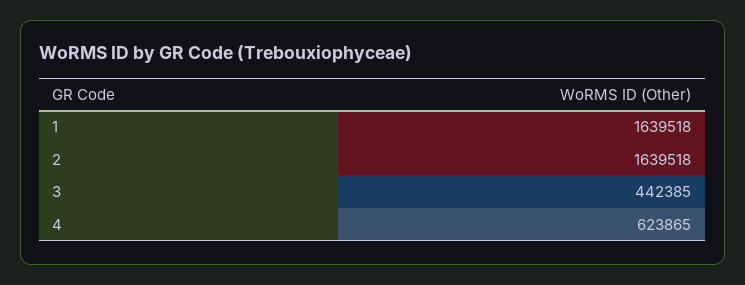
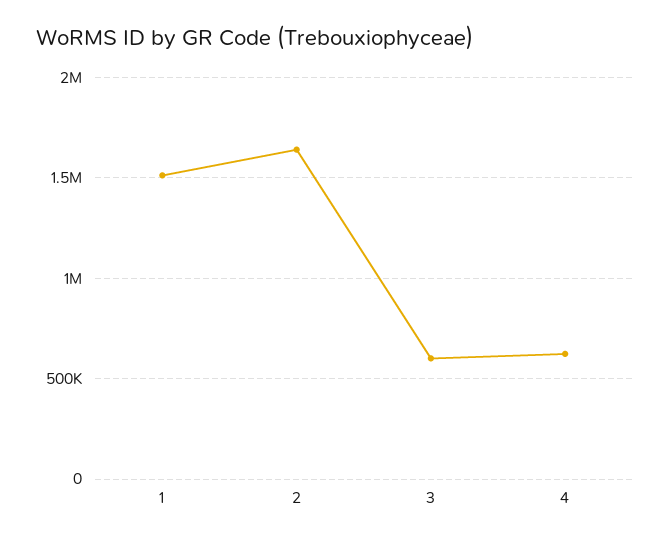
  {
-   "1": 1639518,
+   "1": 1500000,
    "2": 1639518,
-   "3": 442385,
+   "3": 600000,
    "4": 623865
  }

